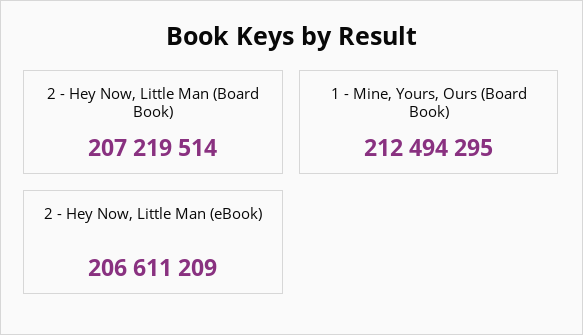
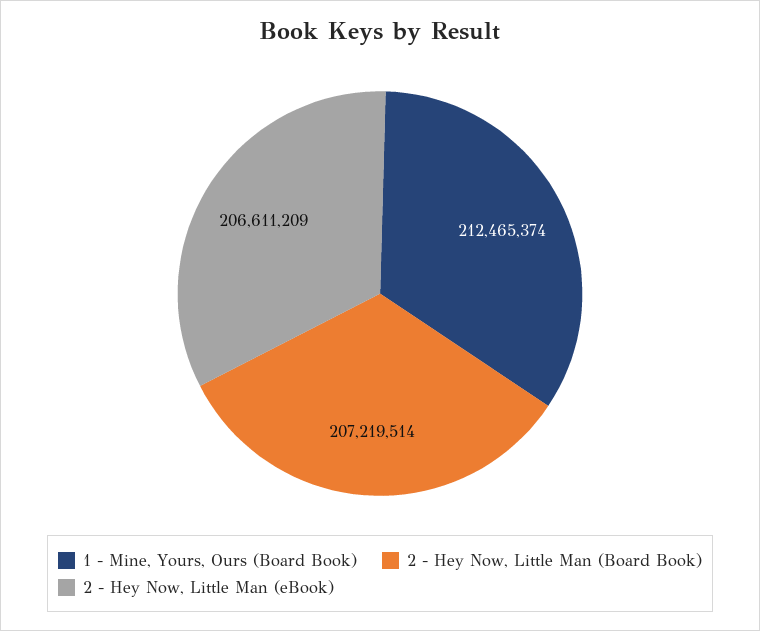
  {
    "2 - Hey Now, Little Man (Board Book)": 207219514,
-   "1 - Mine, Yours, Ours (Board Book)": 212494295,
+   "1 - Mine, Yours, Ours (Board Book)": 212465374,
    "2 - Hey Now, Little Man (eBook)": 206611209
  }

